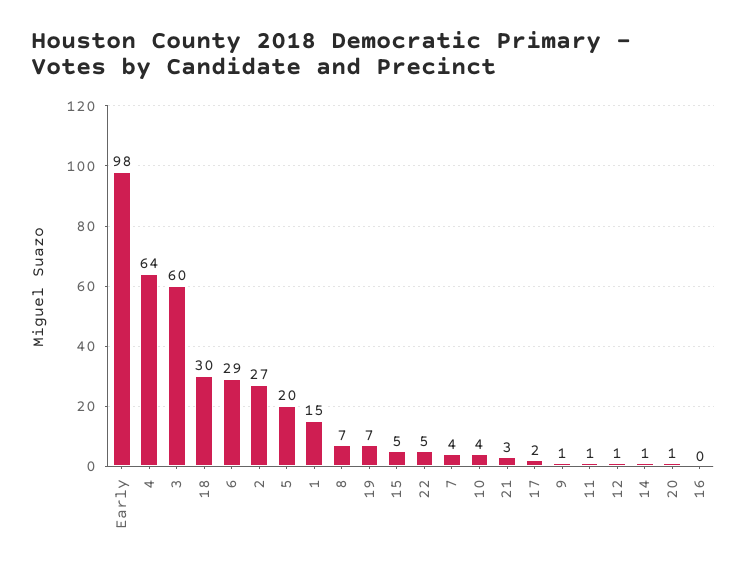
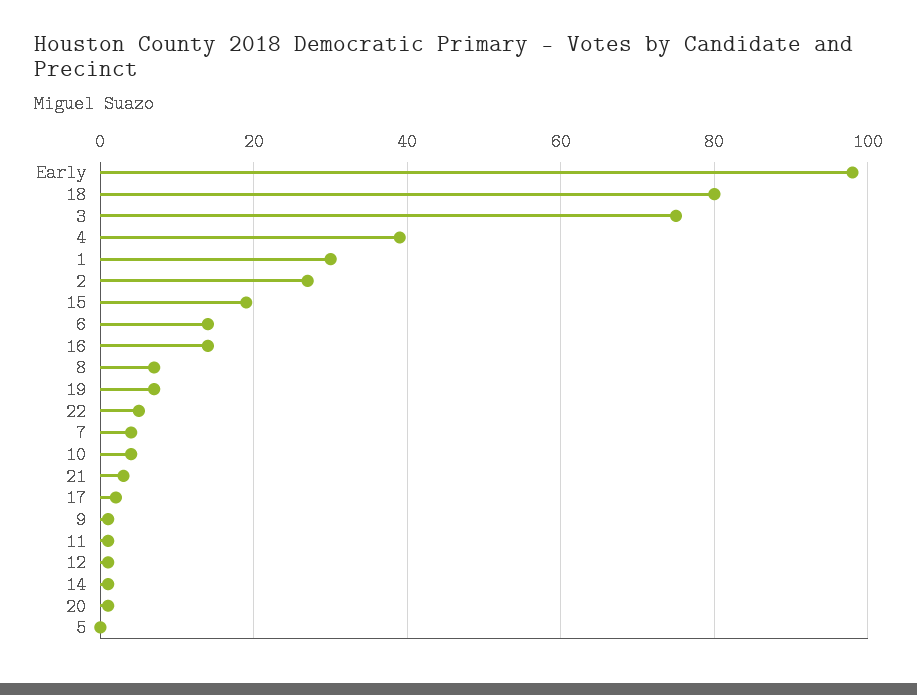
  {
    "Early": 98,
-   "4": 64,
+   "4": 40,
-   "3": 60,
+   "3": 75,
-   "18": 30,
+   "18": 80,
-   "6": 29,
+   "6": 15,
    "2": 27,
-   "5": 20,
+   "5": 0,
-   "1": 15,
+   "1": 30,
    "8": 7,
    "19": 7,
-   "15": 5,
+   "15": 20,
    "22": 5,
    "7": 4,
    "10": 4,
    "21": 3,
    "17": 2,
    "9": 1,
    "11": 1,
    "12": 1,
    "14": 1,
    "20": 1,
-   "16": 0
+   "16": 15
  }

